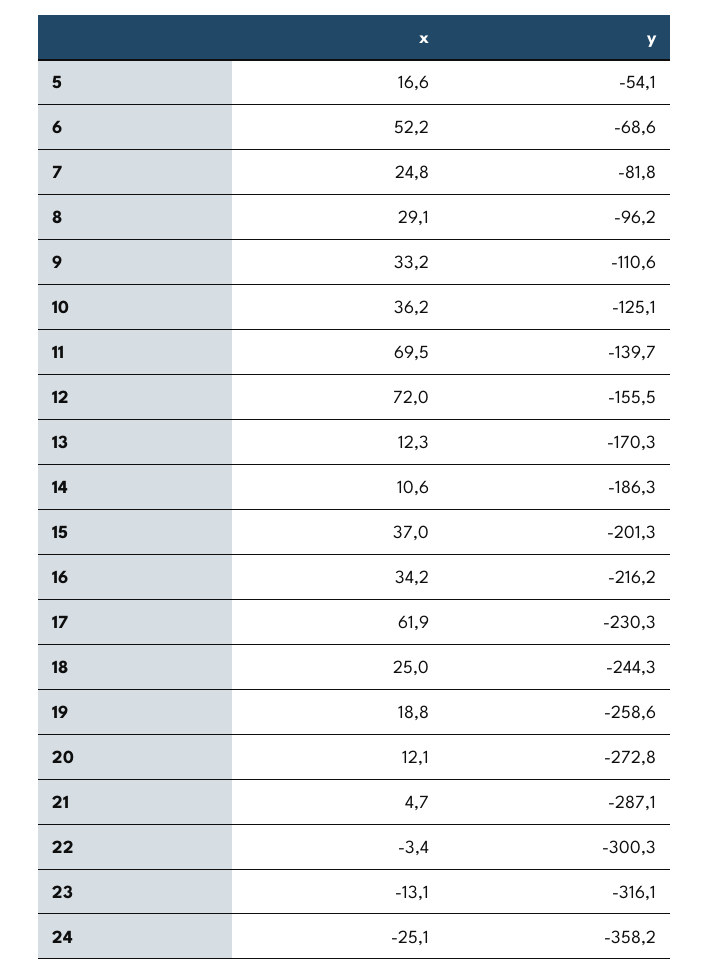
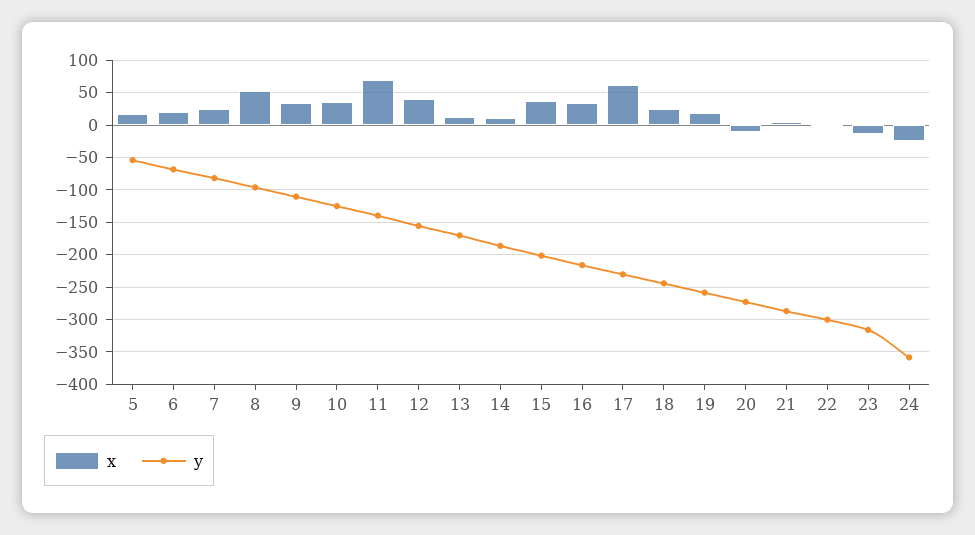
  {
    "x": {
      "5": 16.6,
-     "6": 52.2,
+     "6": 20,
      "7": 24.8,
-     "8": 29.1,
+     "8": 50,
      "9": 33.2,
      "10": 36.2,
      "11": 69.5,
-     "12": 72,
+     "12": 40,
      "13": 12.3,
      "14": 10.6,
      "15": 37,
      "16": 34.2,
      "17": 61.9,
      "18": 25,
      "19": 18.8,
-     "20": 12.1,
+     "20": -10,
      "21": 4.7,
      "22": -3.4,
      "23": -13.1,
      "24": -25.1
    },
    "y": {
      "5": -54.1,
      "6": -68.6,
      "7": -81.8,
      "8": -96.2,
      "9": -110.6,
      "10": -125.1,
      "11": -139.7,
      "12": -155.5,
      "13": -170.3,
      "14": -186.3,
      "15": -201.3,
      "16": -216.2,
      "17": -230.3,
      "18": -244.3,
      "19": -258.6,
      "20": -272.8,
      "21": -287.1,
      "22": -300.3,
      "23": -316.1,
      "24": -358.2
    }
  }

